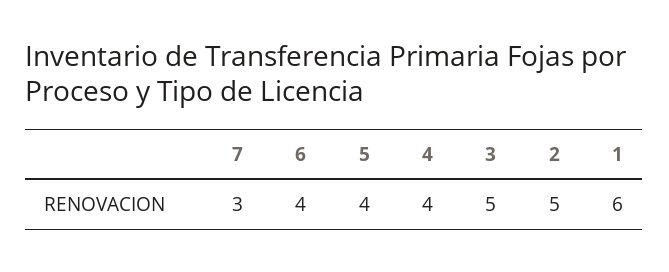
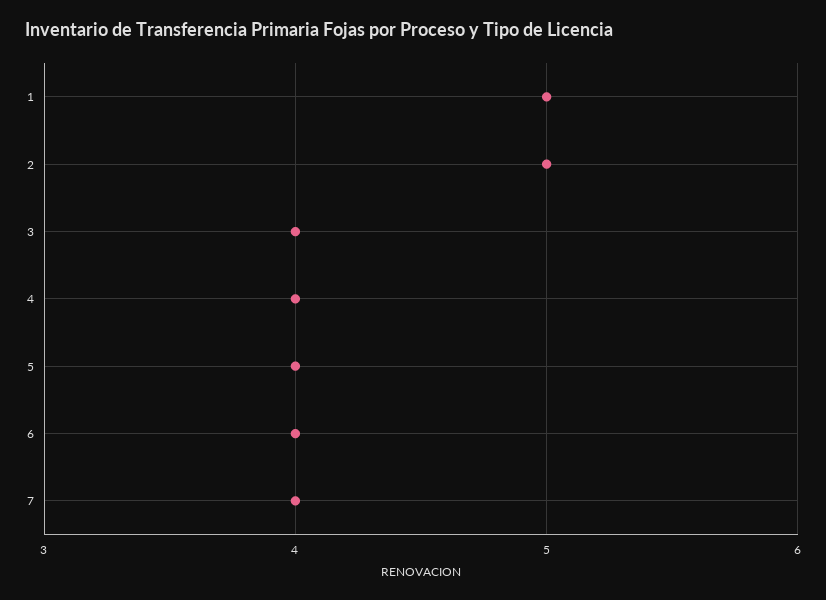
  {
-   "7": 3,
+   "7": 4,
    "6": 4,
    "5": 4,
    "4": 4,
-   "3": 5,
+   "3": 4,
    "2": 5,
-   "1": 6
+   "1": 5
  }

